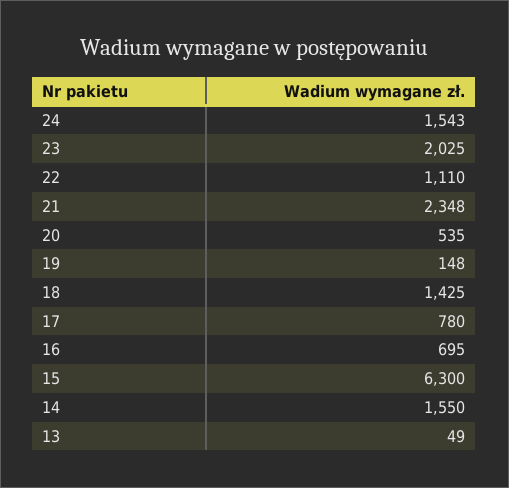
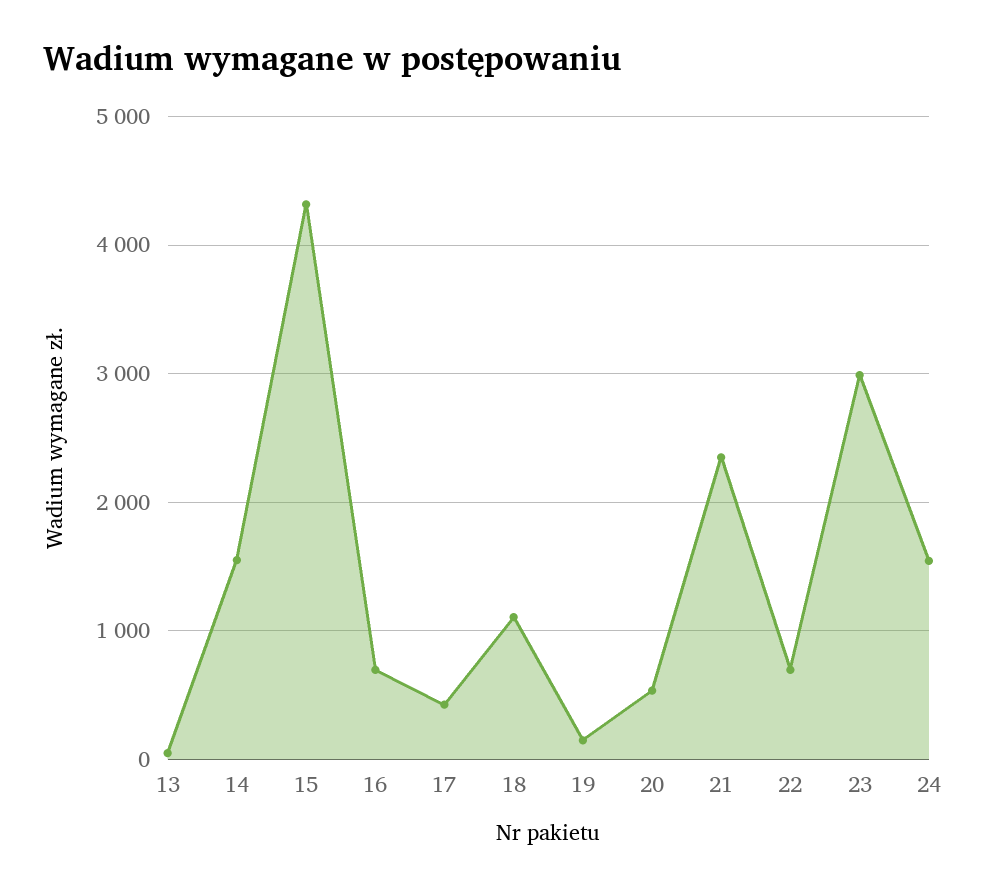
  {
    "24": 1543,
-   "23": 2025,
+   "23": 3000,
-   "22": 1110,
+   "22": 700,
    "21": 2348,
    "20": 535,
    "19": 148,
-   "18": 1425,
+   "18": 1100,
-   "17": 780,
+   "17": 400,
    "16": 695,
-   "15": 6300,
+   "15": 4300,
    "14": 1550,
    "13": 49
  }

